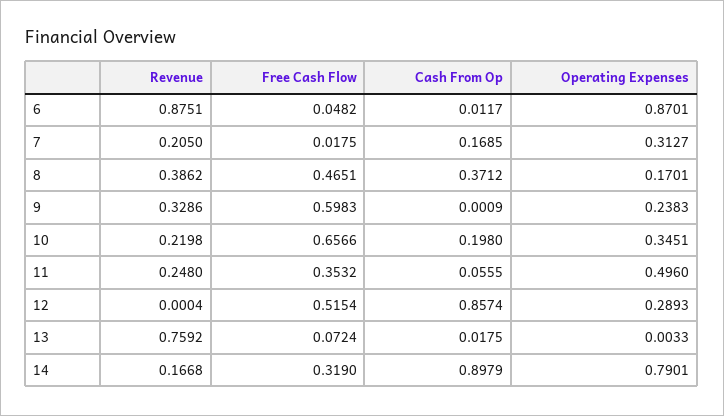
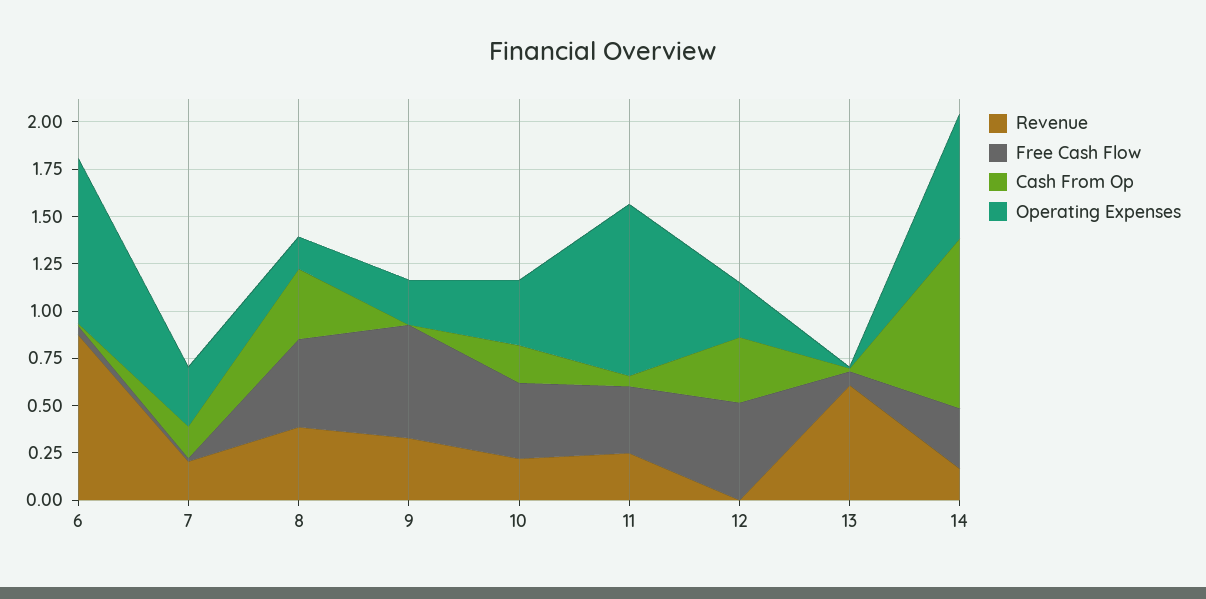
  {
    "Revenue": {
      "6": 0.8751,
      "7": 0.205,
      "8": 0.3862,
      "9": 0.3286,
      "10": 0.2198,
      "11": 0.248,
      "12": 0.0004,
-     "13": 0.7592,
+     "13": 0.6,
      "14": 0.1668
    },
    "Free Cash Flow": {
      "6": 0.0482,
      "7": 0.0175,
      "8": 0.4651,
      "9": 0.5983,
-     "10": 0.6566,
+     "10": 0.4,
      "11": 0.3532,
      "12": 0.5154,
      "13": 0.0724,
      "14": 0.319
    },
    "Cash From Op": {
      "6": 0.0117,
      "7": 0.1685,
      "8": 0.3712,
      "9": 0.0009,
      "10": 0.198,
      "11": 0.0555,
-     "12": 0.8574,
+     "12": 0.35,
      "13": 0.0175,
      "14": 0.8979
    },
    "Operating Expenses": {
      "6": 0.8701,
      "7": 0.3127,
      "8": 0.1701,
      "9": 0.2383,
      "10": 0.3451,
-     "11": 0.496,
+     "11": 0.9,
      "12": 0.2893,
      "13": 0.0033,
-     "14": 0.7901
+     "14": 0.65
    }
  }

